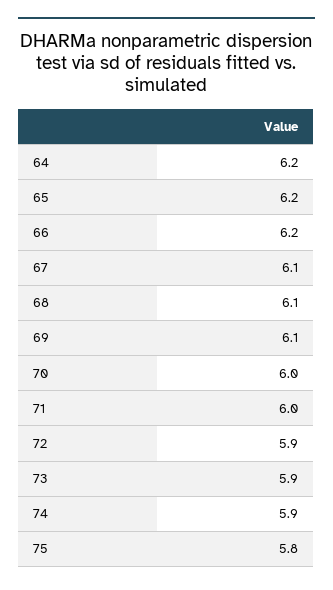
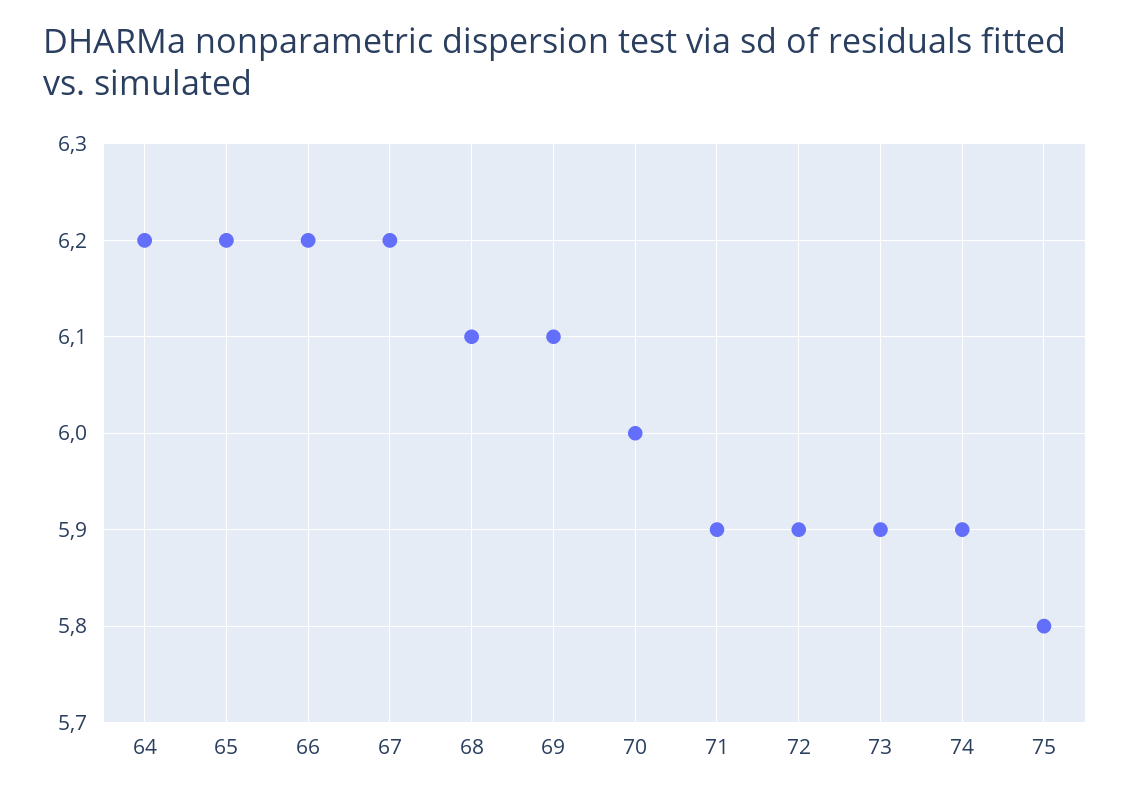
  {
    "64": 6.2,
    "65": 6.2,
    "66": 6.2,
-   "67": 6.1,
+   "67": 6.2,
    "68": 6.1,
    "69": 6.1,
    "70": 6,
-   "71": 6,
+   "71": 5.9,
    "72": 5.9,
    "73": 5.9,
    "74": 5.9,
    "75": 5.8
  }

